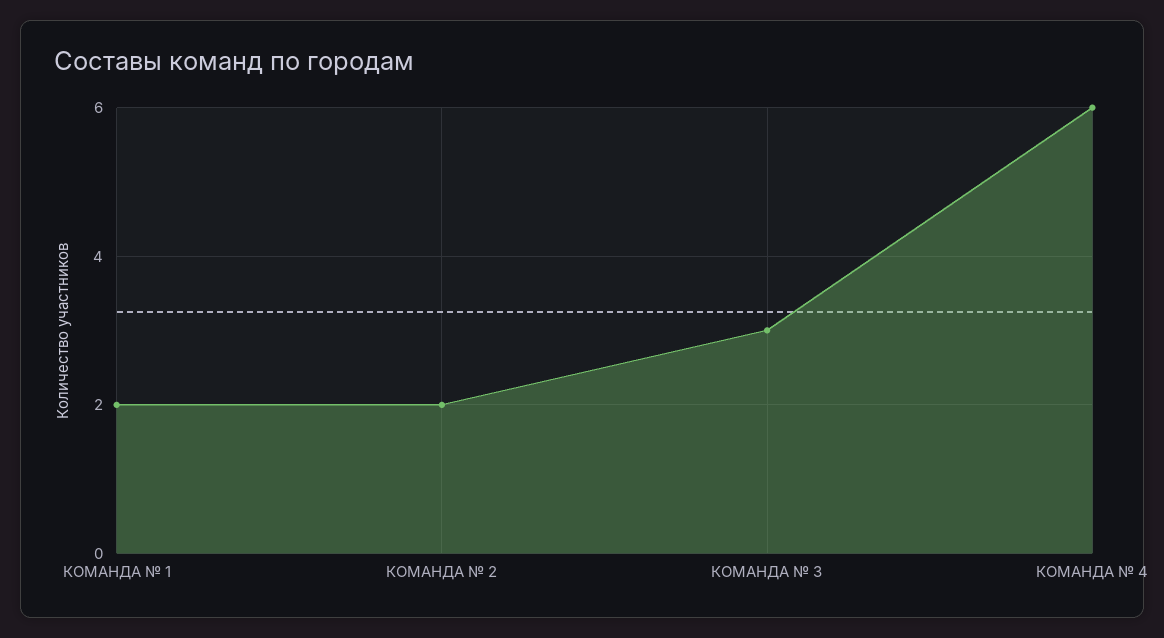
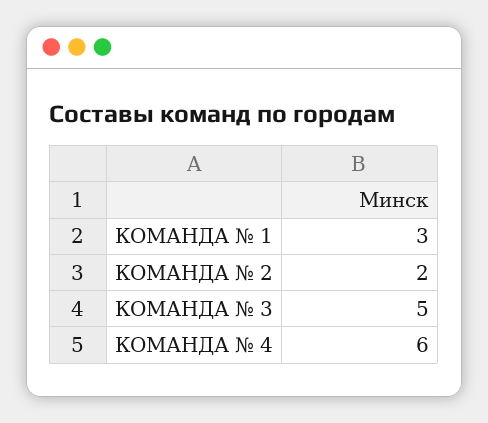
  {
-   "КОМАНДА № 1": 2,
+   "КОМАНДА № 1": 3,
    "КОМАНДА № 2": 2,
-   "КОМАНДА № 3": 3,
+   "КОМАНДА № 3": 5,
    "КОМАНДА № 4": 6
  }

